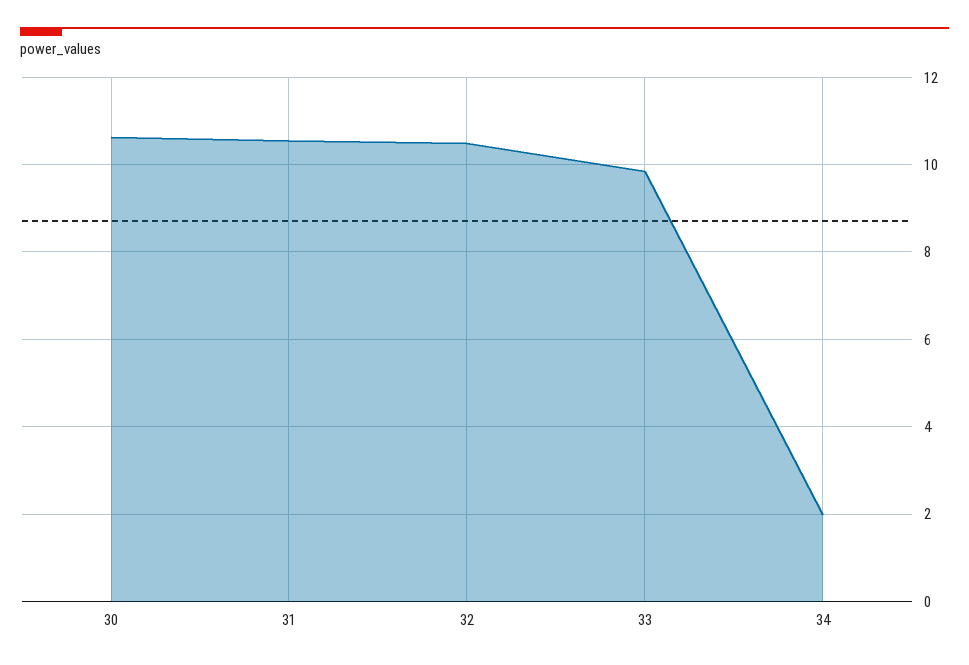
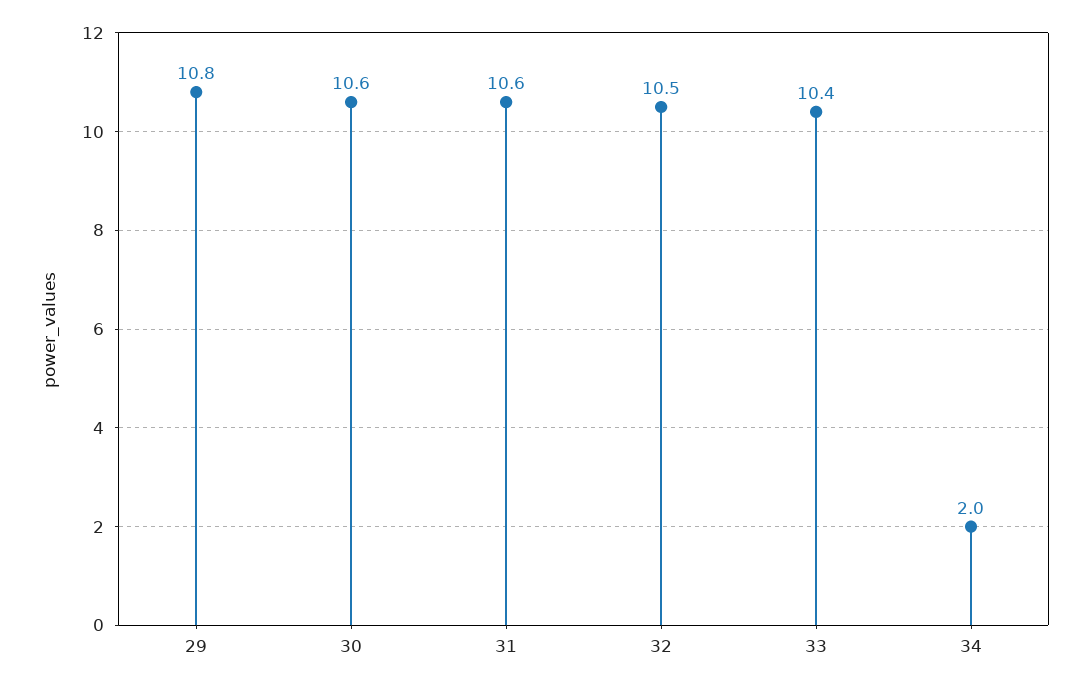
  {
    "30": 10.6,
    "31": 10.6,
    "32": 10.5,
-   "33": 9.8,
+   "33": 10.4,
-   "34": 2
+   "34": 2,
+   "29": 10.8
  }

